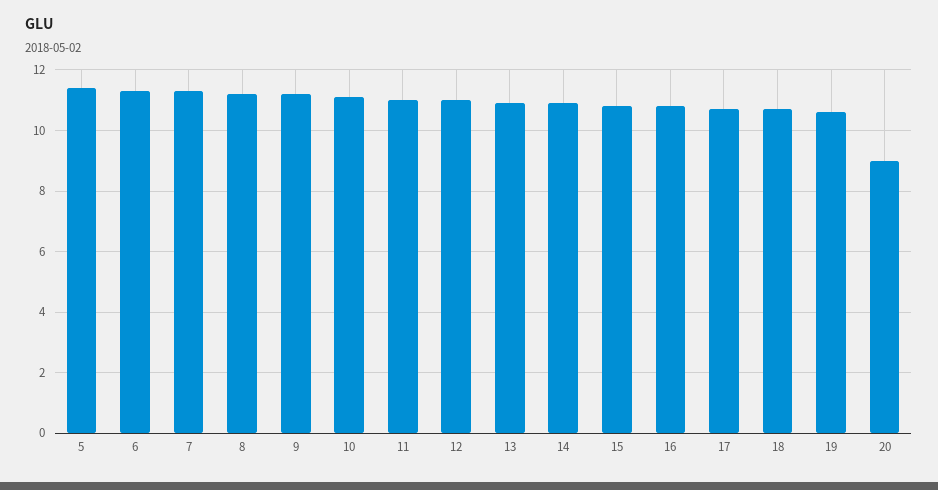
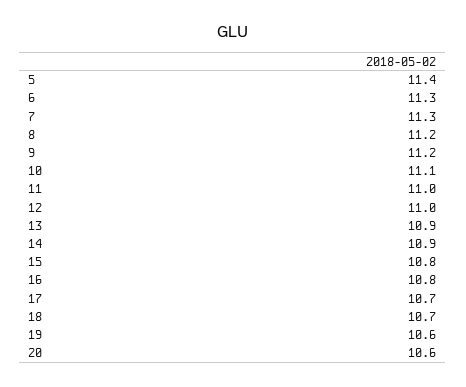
  {
    "5": 11.4,
    "6": 11.3,
    "7": 11.3,
    "8": 11.2,
    "9": 11.2,
    "10": 11.1,
    "11": 11,
    "12": 11,
    "13": 10.9,
    "14": 10.9,
    "15": 10.8,
    "16": 10.8,
    "17": 10.7,
    "18": 10.7,
    "19": 10.6,
-   "20": 9
+   "20": 10.6
  }

